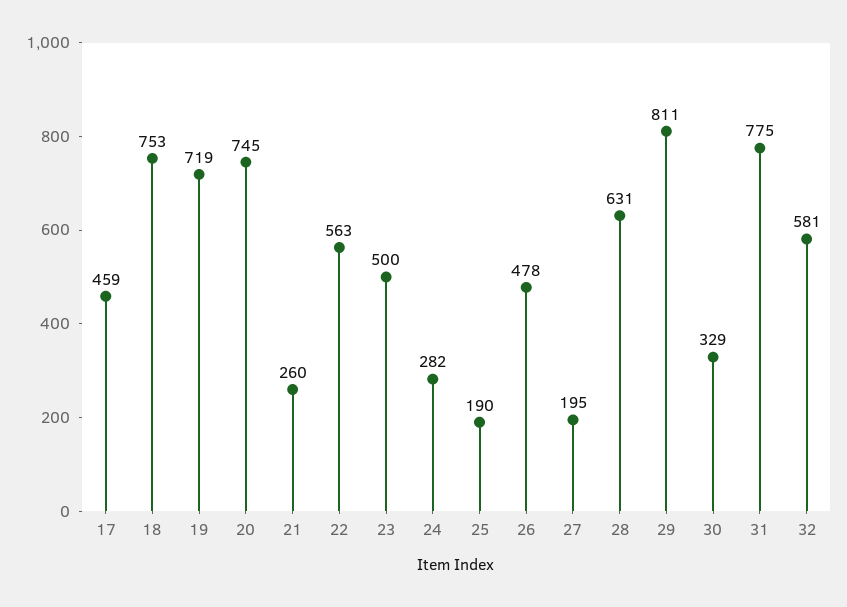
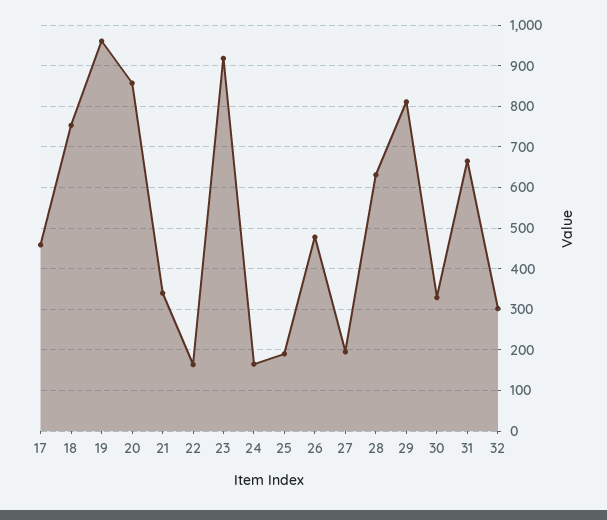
  {
    "17": 459,
    "18": 753,
-   "19": 719,
+   "19": 960,
-   "20": 745,
+   "20": 860,
-   "21": 260,
+   "21": 340,
-   "22": 563,
+   "22": 160,
-   "23": 500,
+   "23": 920,
-   "24": 282,
+   "24": 160,
    "25": 190,
    "26": 478,
    "27": 195,
    "28": 631,
    "29": 811,
    "30": 329,
-   "31": 775,
+   "31": 660,
-   "32": 581
+   "32": 300
  }

